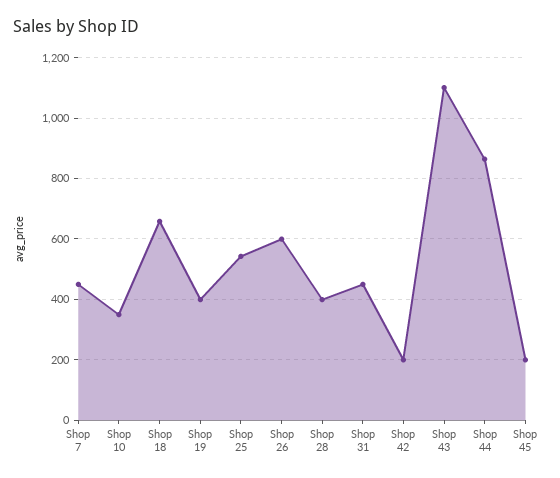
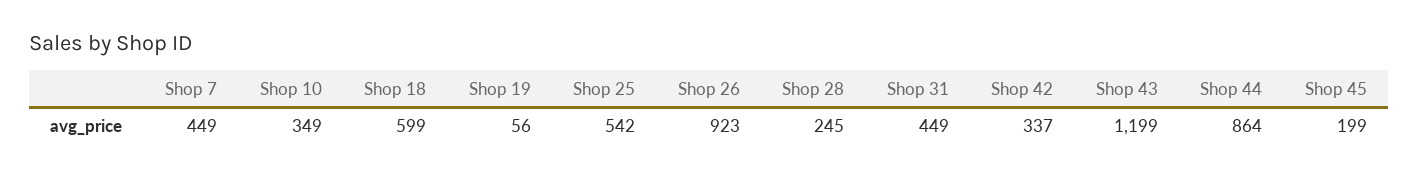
  {
    "Shop 7": 449,
    "Shop 10": 349,
-   "Shop 18": 660,
+   "Shop 18": 599,
-   "Shop 19": 400,
+   "Shop 19": 56,
    "Shop 25": 542,
-   "Shop 26": 600,
+   "Shop 26": 923,
-   "Shop 28": 400,
+   "Shop 28": 245,
    "Shop 31": 449,
-   "Shop 42": 200,
+   "Shop 42": 337,
-   "Shop 43": 1100,
+   "Shop 43": 1199,
    "Shop 44": 864,
    "Shop 45": 199
  }

